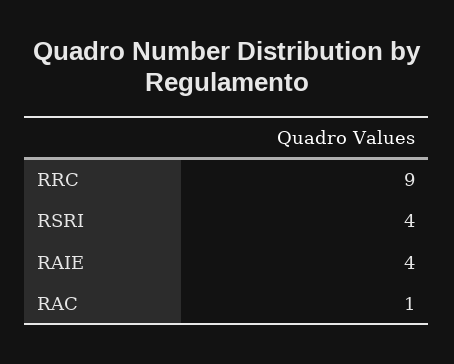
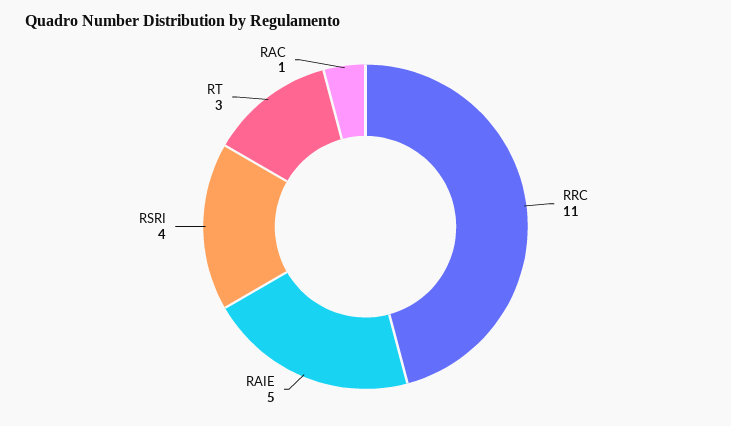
  {
-   "RRC": 9,
+   "RRC": 11,
    "RSRI": 4,
-   "RAIE": 4,
+   "RAIE": 5,
-   "RAC": 1
+   "RAC": 1,
+   "RT": 3
  }

